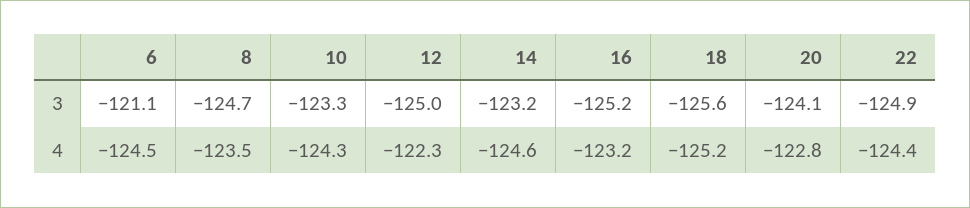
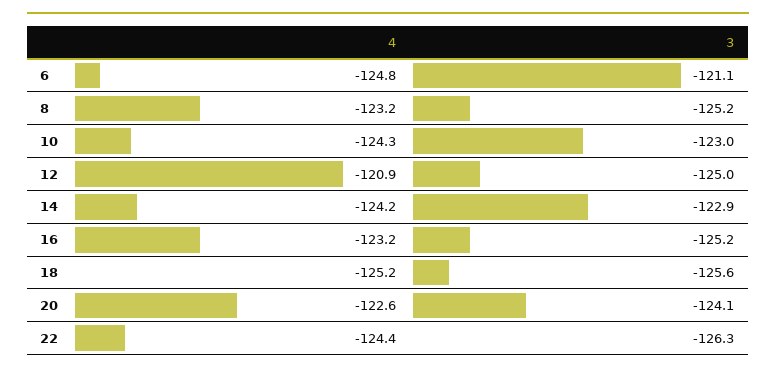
  {
    "6": {
      "3": -121.1,
-     "4": -124.5
+     "4": -124.8
    },
    "8": {
-     "3": -124.7,
+     "3": -125.2,
-     "4": -123.5
+     "4": -123.2
    },
    "10": {
-     "3": -123.3,
+     "3": -123,
      "4": -124.3
    },
    "12": {
      "3": -125,
-     "4": -122.3
+     "4": -120.9
    },
    "14": {
-     "3": -123.2,
+     "3": -122.9,
-     "4": -124.6
+     "4": -124.2
    },
    "16": {
      "3": -125.2,
      "4": -123.2
    },
    "18": {
      "3": -125.6,
      "4": -125.2
    },
    "20": {
      "3": -124.1,
-     "4": -122.8
+     "4": -122.6
    },
    "22": {
-     "3": -124.9,
+     "3": -126.3,
      "4": -124.4
    }
  }

